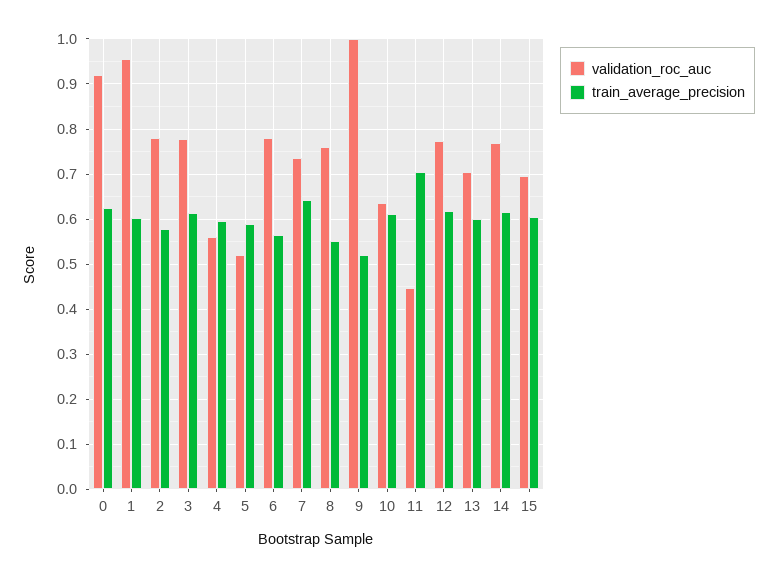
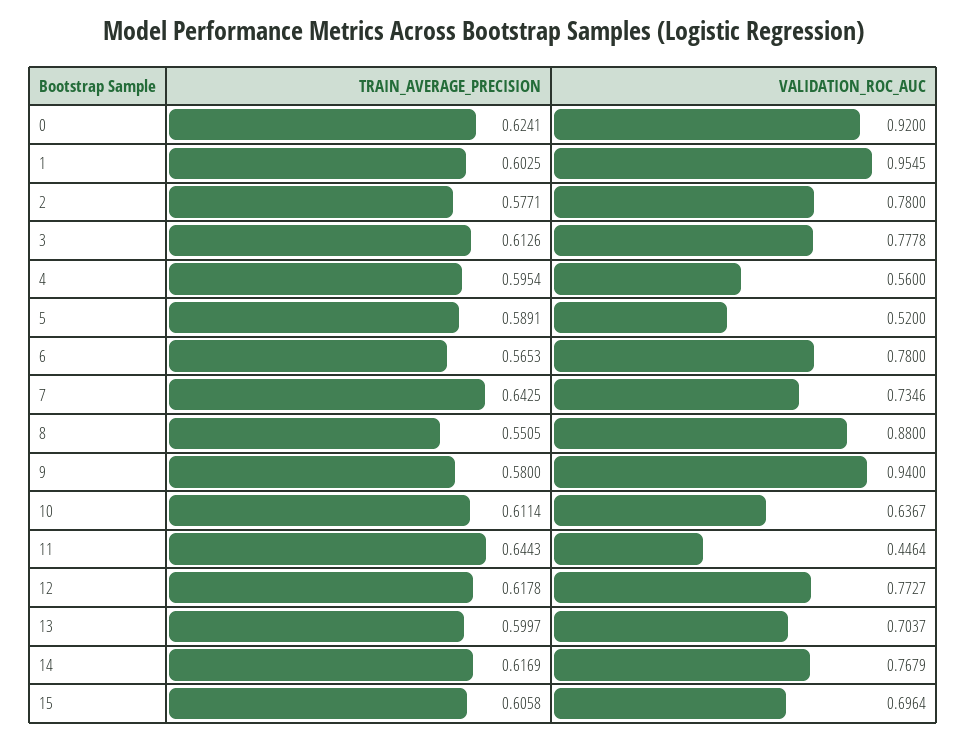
  {
    "validation_roc_auc": {
      "0": 0.92,
      "1": 0.9545,
      "2": 0.78,
      "3": 0.7778,
      "4": 0.56,
      "5": 0.52,
      "6": 0.78,
      "7": 0.7346,
-     "8": 0.76,
+     "8": 0.88,
-     "9": 1,
+     "9": 0.94,
      "10": 0.6367,
      "11": 0.4464,
      "12": 0.7727,
      "13": 0.7037,
      "14": 0.7679,
      "15": 0.6964
    },
    "train_average_precision": {
      "0": 0.6241,
      "1": 0.6025,
      "2": 0.5771,
      "3": 0.6126,
      "4": 0.5954,
      "5": 0.5891,
      "6": 0.5653,
      "7": 0.6425,
      "8": 0.5505,
-     "9": 0.52,
+     "9": 0.58,
      "10": 0.6114,
-     "11": 0.7,
+     "11": 0.6443,
      "12": 0.6178,
      "13": 0.5997,
      "14": 0.6169,
      "15": 0.6058
    }
  }

